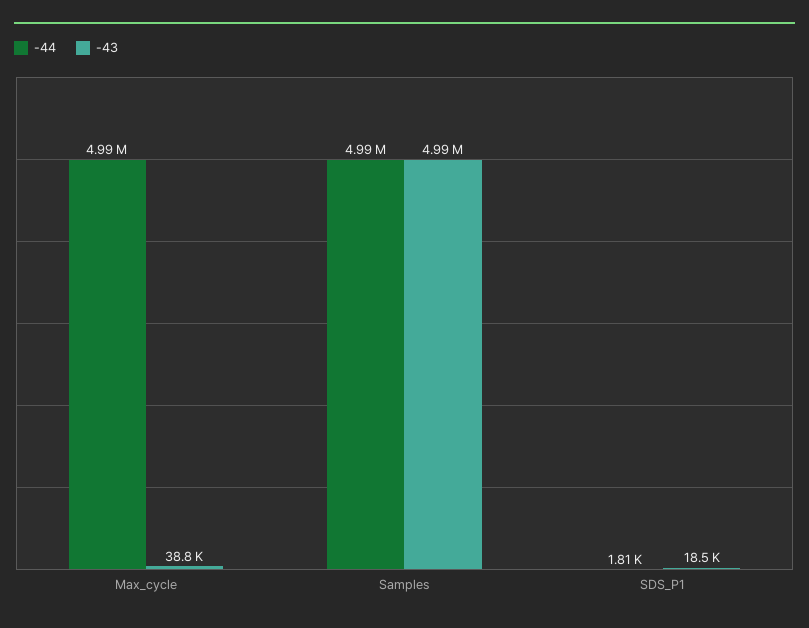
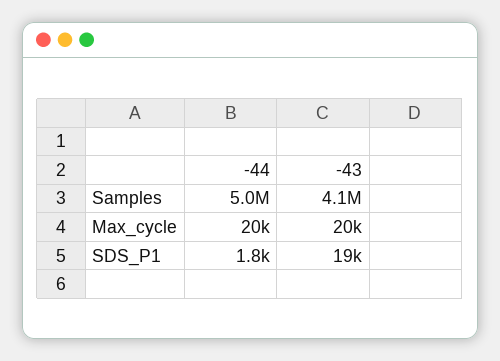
  {
    "-44": {
-     "Max_cycle": 4990000,
+     "Max_cycle": 20000,
      "Samples": 4990000,
      "SDS_P1": 1810
    },
    "-43": {
-     "Max_cycle": 38800,
+     "Max_cycle": 20000,
-     "Samples": 4990000,
+     "Samples": 4100000,
      "SDS_P1": 18500
    }
  }

